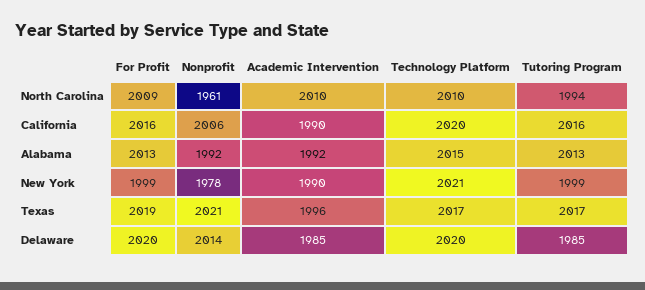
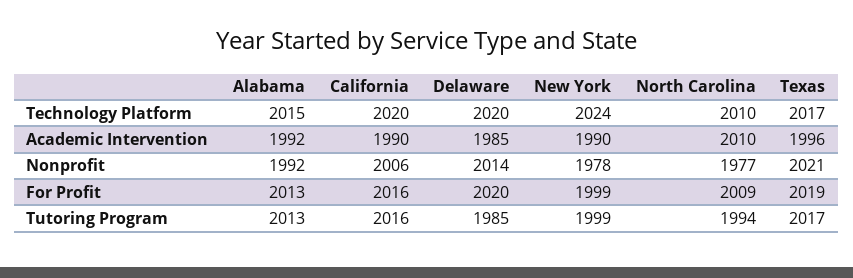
  {
    "For Profit": {
      "North Carolina": 2009,
      "California": 2016,
      "Alabama": 2013,
      "New York": 1999,
      "Texas": 2019,
      "Delaware": 2020
    },
    "Nonprofit": {
-     "North Carolina": 1961,
+     "North Carolina": 1977,
      "California": 2006,
      "Alabama": 1992,
      "New York": 1978,
      "Texas": 2021,
      "Delaware": 2014
    },
    "Academic Intervention": {
      "North Carolina": 2010,
      "California": 1990,
      "Alabama": 1992,
      "New York": 1990,
      "Texas": 1996,
      "Delaware": 1985
    },
    "Technology Platform": {
      "North Carolina": 2010,
      "California": 2020,
      "Alabama": 2015,
-     "New York": 2021,
+     "New York": 2024,
      "Texas": 2017,
      "Delaware": 2020
    },
    "Tutoring Program": {
      "North Carolina": 1994,
      "California": 2016,
      "Alabama": 2013,
      "New York": 1999,
      "Texas": 2017,
      "Delaware": 1985
    }
  }

